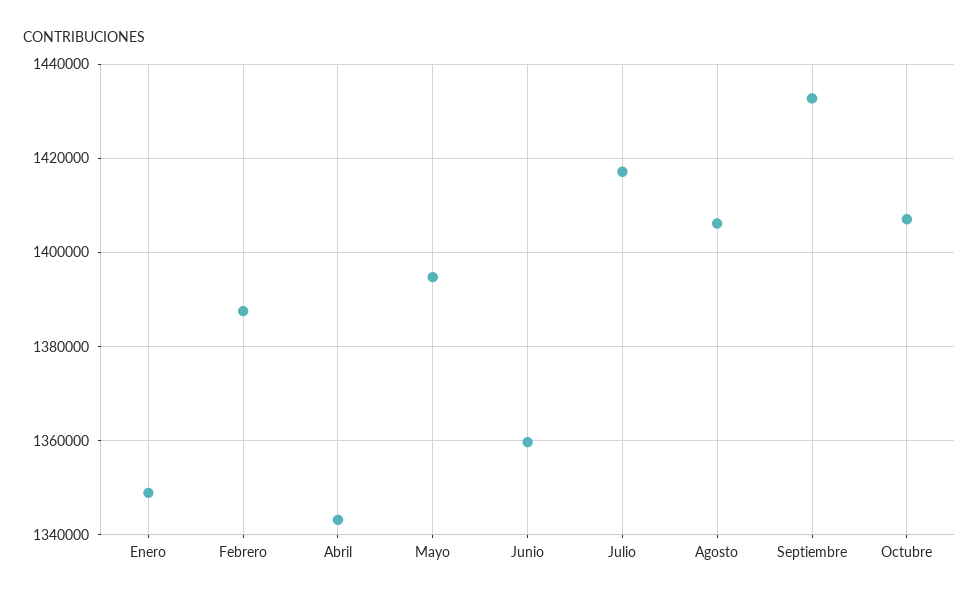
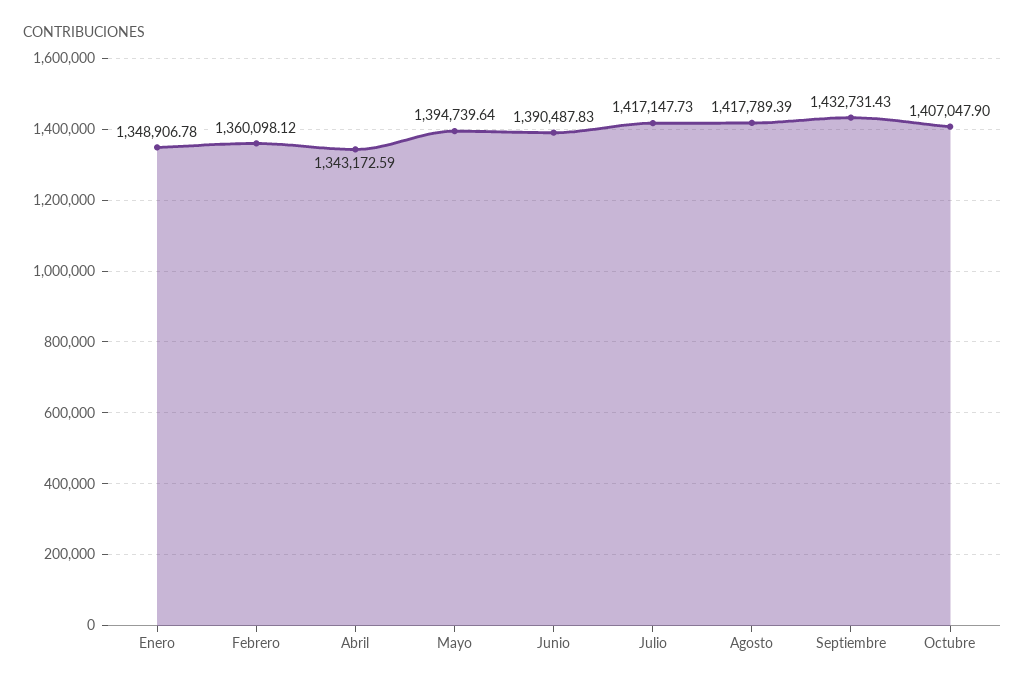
  {
    "Enero": 1348906.78,
-   "Febrero": 1388000,
+   "Febrero": 1360098.12,
    "Abril": 1343172.59,
    "Mayo": 1394739.64,
-   "Junio": 1360000,
+   "Junio": 1390487.83,
    "Julio": 1417147.73,
-   "Agosto": 1406000,
+   "Agosto": 1417789.39,
    "Septiembre": 1432731.43,
    "Octubre": 1407047.9
  }

